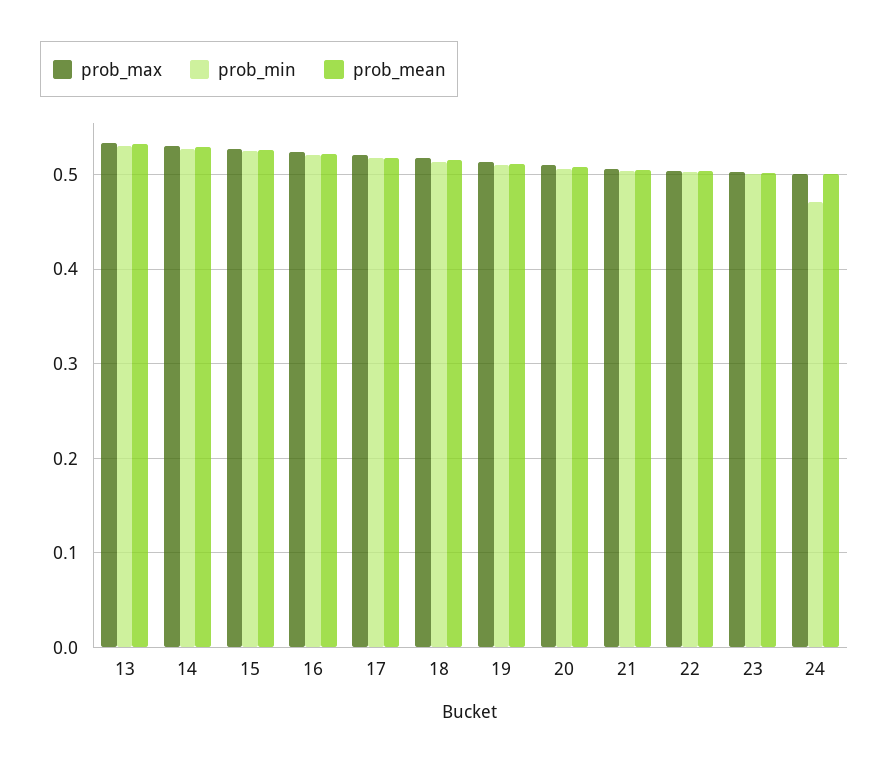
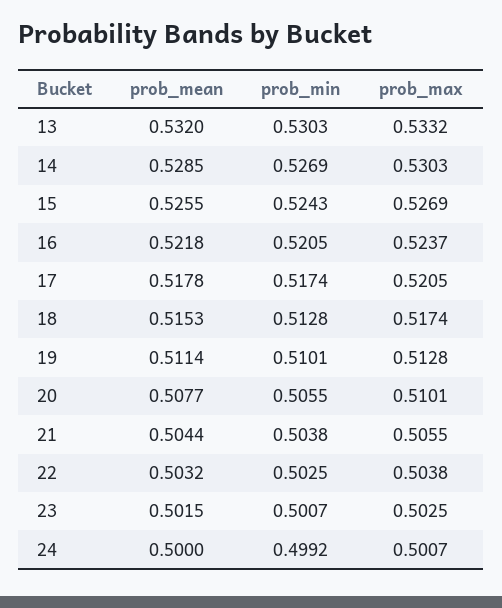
  {
    "prob_max": {
      "13": 0.5332,
      "14": 0.5303,
      "15": 0.5269,
      "16": 0.5237,
      "17": 0.5205,
      "18": 0.5174,
      "19": 0.5128,
      "20": 0.5101,
      "21": 0.5055,
      "22": 0.5038,
      "23": 0.5025,
      "24": 0.5007
    },
    "prob_min": {
      "13": 0.5303,
      "14": 0.5269,
      "15": 0.5243,
      "16": 0.5205,
      "17": 0.5174,
      "18": 0.5128,
      "19": 0.5101,
      "20": 0.5055,
      "21": 0.5038,
      "22": 0.5025,
      "23": 0.5007,
-     "24": 0.47
+     "24": 0.4992
    },
    "prob_mean": {
      "13": 0.532,
      "14": 0.5285,
      "15": 0.5255,
      "16": 0.5218,
      "17": 0.5178,
      "18": 0.5153,
      "19": 0.5114,
      "20": 0.5077,
      "21": 0.5044,
      "22": 0.5032,
      "23": 0.5015,
      "24": 0.5
    }
  }

